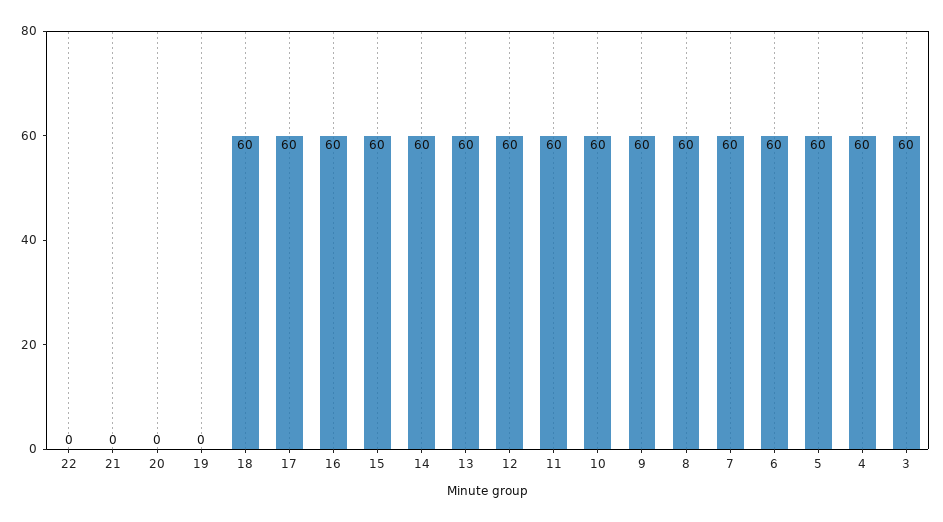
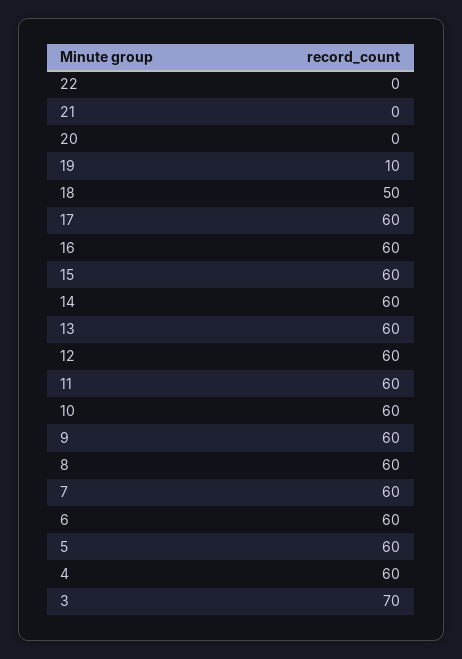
  {
    "22": 0,
    "21": 0,
    "20": 0,
-   "19": 0,
+   "19": 10,
-   "18": 60,
+   "18": 50,
    "17": 60,
    "16": 60,
    "15": 60,
    "14": 60,
    "13": 60,
    "12": 60,
    "11": 60,
    "10": 60,
    "9": 60,
    "8": 60,
    "7": 60,
    "6": 60,
    "5": 60,
    "4": 60,
-   "3": 60
+   "3": 70
  }

